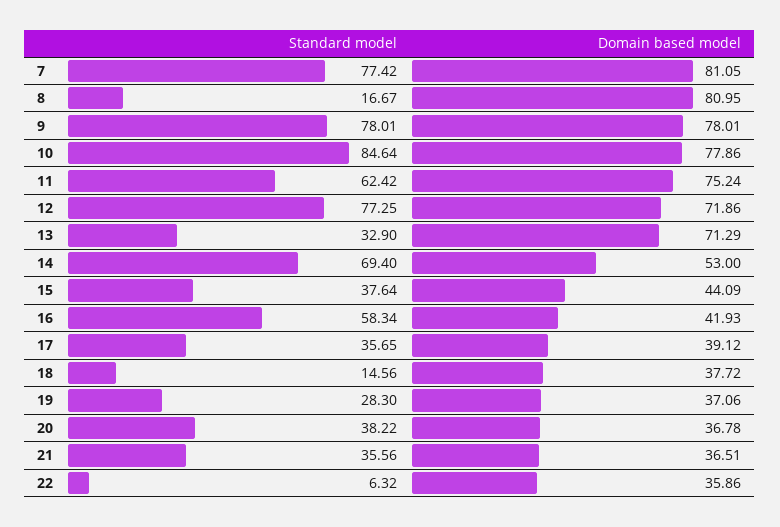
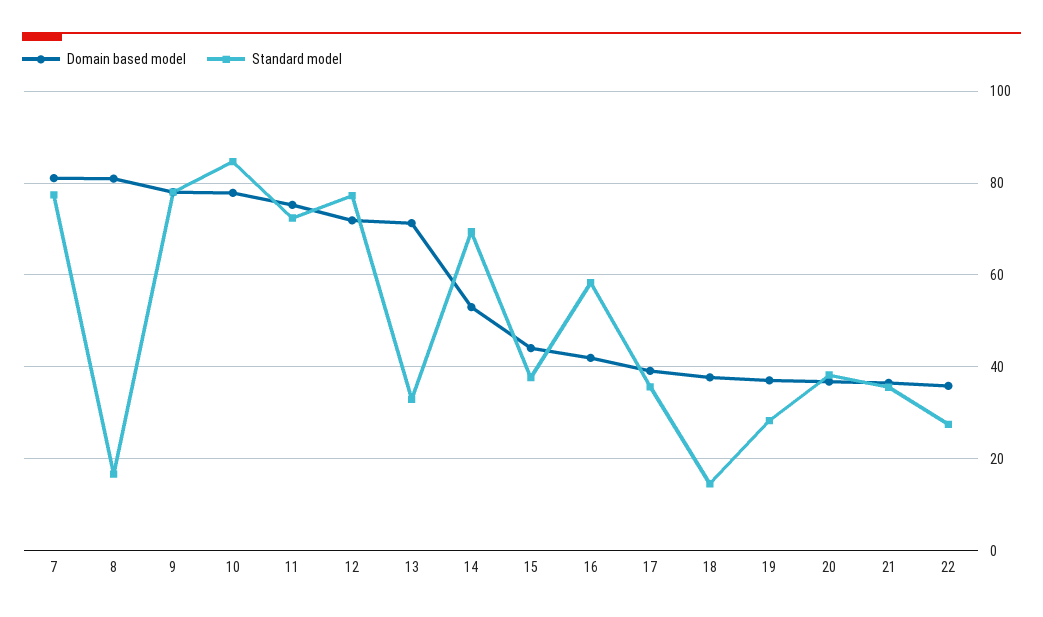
  {
    "Standard model": {
      "7": 77.42,
      "8": 16.67,
      "9": 78.01,
      "10": 84.64,
-     "11": 62.42,
+     "11": 72,
      "12": 77.25,
      "13": 32.9,
      "14": 69.4,
      "15": 37.64,
      "16": 58.34,
      "17": 35.65,
      "18": 14.56,
      "19": 28.3,
      "20": 38.22,
      "21": 35.56,
-     "22": 6.32
+     "22": 28
    },
    "Domain based model": {
      "7": 81.05,
      "8": 80.95,
      "9": 78.01,
      "10": 77.86,
      "11": 75.24,
      "12": 71.86,
      "13": 71.29,
      "14": 53,
      "15": 44.09,
      "16": 41.93,
      "17": 39.12,
      "18": 37.72,
      "19": 37.06,
      "20": 36.78,
      "21": 36.51,
      "22": 35.86
    }
  }

